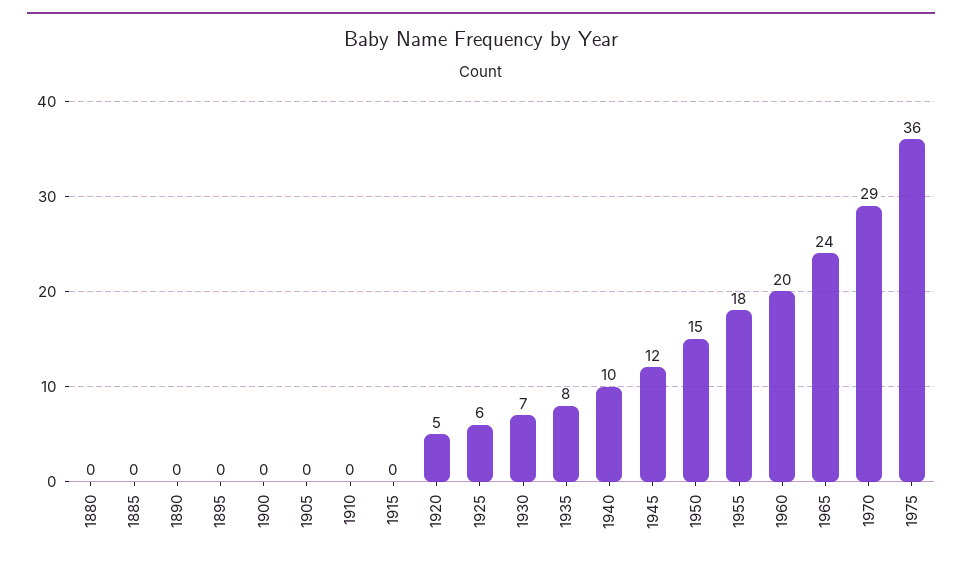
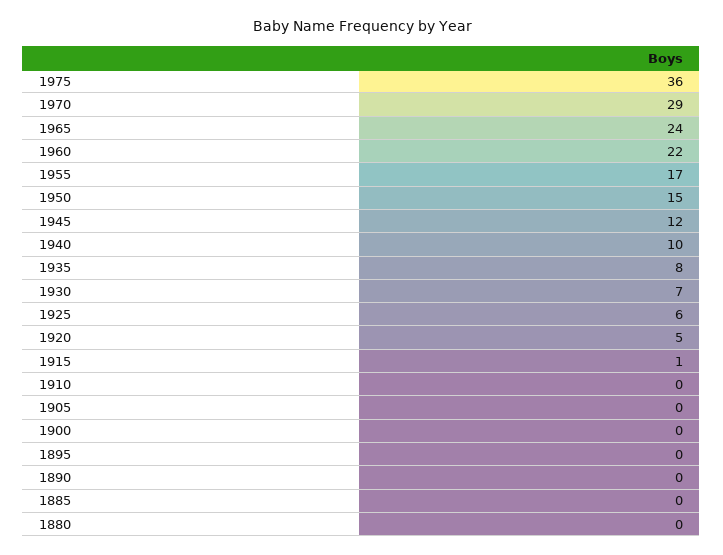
  {
    "1880": 0,
    "1885": 0,
    "1890": 0,
    "1895": 0,
    "1900": 0,
    "1905": 0,
    "1910": 0,
-   "1915": 0,
+   "1915": 1,
    "1920": 5,
    "1925": 6,
    "1930": 7,
    "1935": 8,
    "1940": 10,
    "1945": 12,
    "1950": 15,
-   "1955": 18,
+   "1955": 17,
-   "1960": 20,
+   "1960": 22,
    "1965": 24,
    "1970": 29,
    "1975": 36
  }

